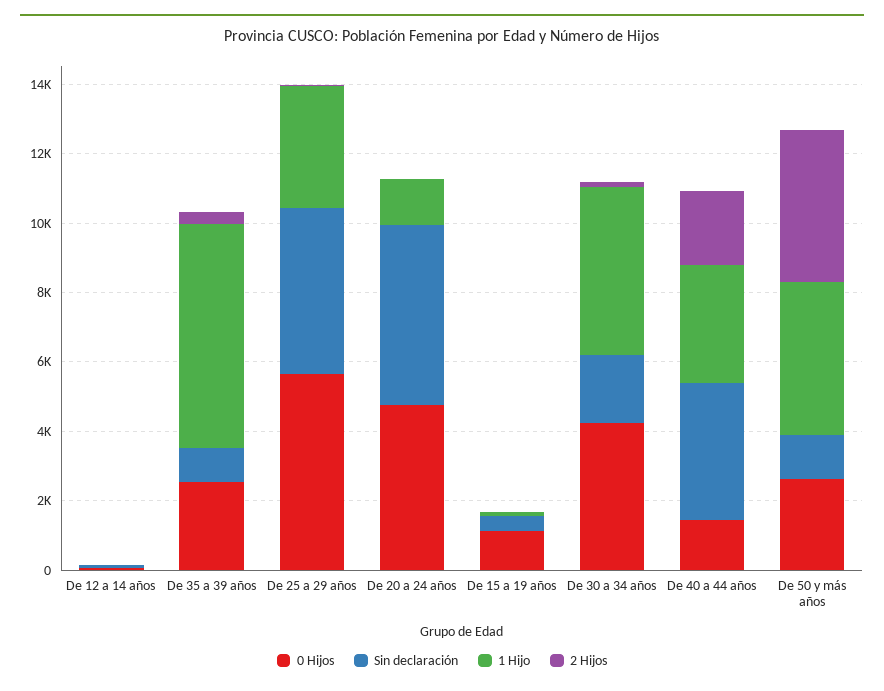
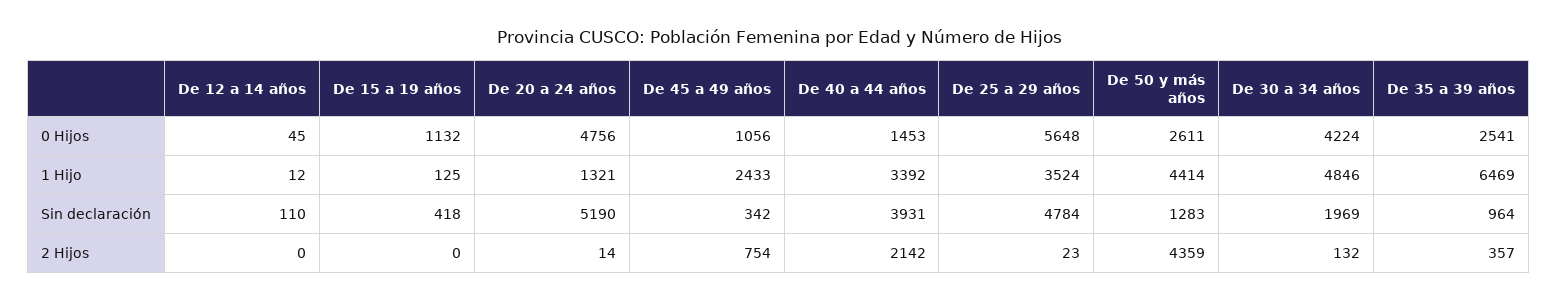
  {
    "0 Hijos": {
      "De 12 a 14 años": 45,
      "De 35 a 39 años": 2541,
      "De 25 a 29 años": 5648,
      "De 20 a 24 años": 4756,
      "De 15 a 19 años": 1132,
      "De 30 a 34 años": 4224,
      "De 40 a 44 años": 1453,
-     "De 50 y más años": 2611
+     "De 50 y más años": 2611,
+     "De 45 a 49 años": 1056
    },
    "Sin declaración": {
      "De 12 a 14 años": 110,
      "De 35 a 39 años": 964,
      "De 25 a 29 años": 4784,
      "De 20 a 24 años": 5190,
      "De 15 a 19 años": 418,
      "De 30 a 34 años": 1969,
      "De 40 a 44 años": 3931,
-     "De 50 y más años": 1283
+     "De 50 y más años": 1283,
+     "De 45 a 49 años": 342
    },
    "1 Hijo": {
      "De 12 a 14 años": 12,
      "De 35 a 39 años": 6469,
      "De 25 a 29 años": 3524,
      "De 20 a 24 años": 1321,
      "De 15 a 19 años": 125,
      "De 30 a 34 años": 4846,
      "De 40 a 44 años": 3392,
-     "De 50 y más años": 4414
+     "De 50 y más años": 4414,
+     "De 45 a 49 años": 2433
    },
    "2 Hijos": {
      "De 12 a 14 años": 0,
      "De 35 a 39 años": 357,
      "De 25 a 29 años": 23,
      "De 20 a 24 años": 14,
      "De 15 a 19 años": 0,
      "De 30 a 34 años": 132,
      "De 40 a 44 años": 2142,
-     "De 50 y más años": 4359
+     "De 50 y más años": 4359,
+     "De 45 a 49 años": 754
    }
  }

